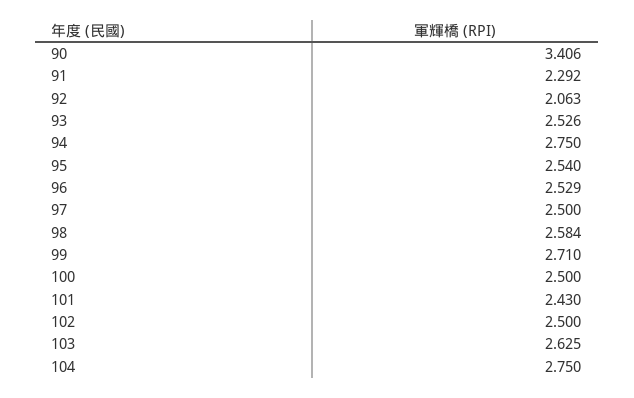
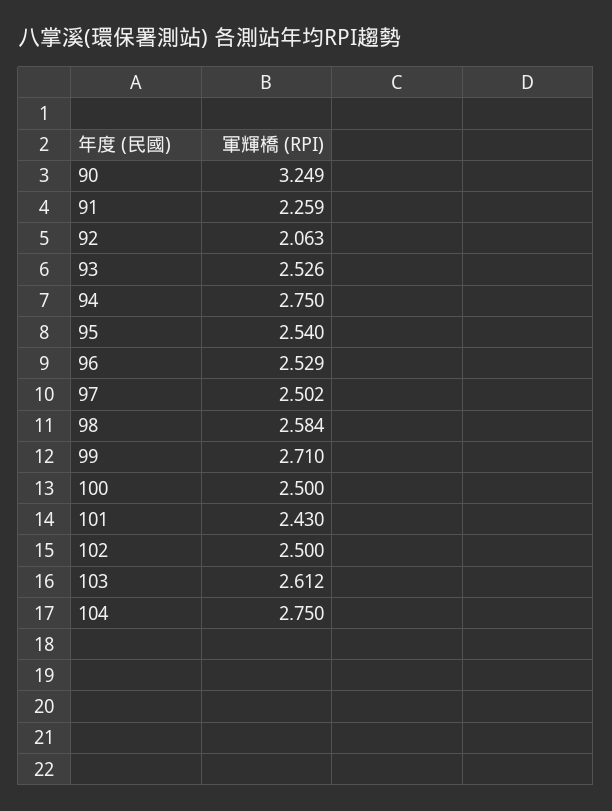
  {
-   "90": 3.406,
+   "90": 3.249,
-   "91": 2.292,
+   "91": 2.259,
    "92": 2.063,
    "93": 2.526,
    "94": 2.75,
    "95": 2.54,
    "96": 2.529,
-   "97": 2.5,
+   "97": 2.502,
    "98": 2.584,
    "99": 2.71,
    "100": 2.5,
    "101": 2.43,
    "102": 2.5,
-   "103": 2.625,
+   "103": 2.612,
    "104": 2.75
  }

